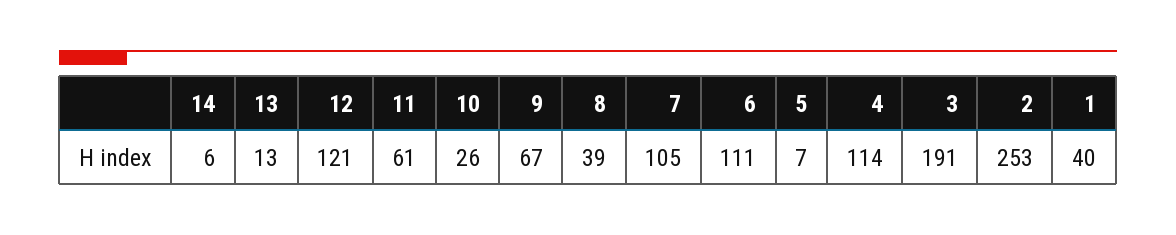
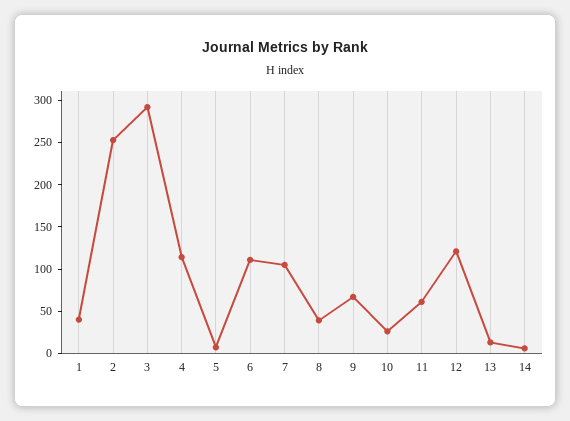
  {
    "14": 6,
    "13": 13,
    "12": 121,
    "11": 61,
    "10": 26,
    "9": 67,
    "8": 39,
    "7": 105,
    "6": 111,
    "5": 7,
    "4": 114,
-   "3": 191,
+   "3": 290,
    "2": 253,
    "1": 40
  }

